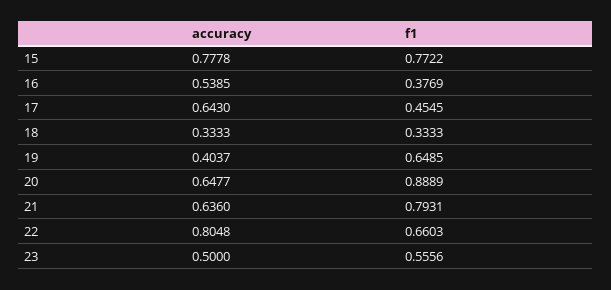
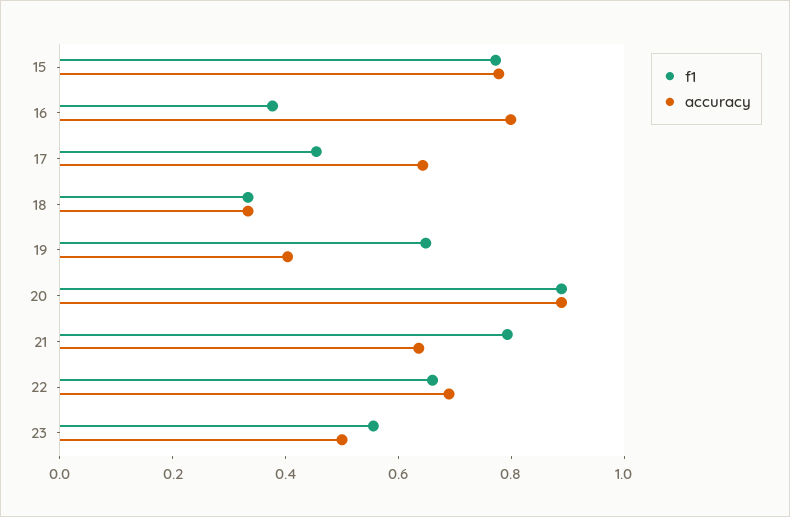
  {
    "accuracy": {
      "15": 0.7778,
-     "16": 0.5385,
+     "16": 0.8,
      "17": 0.643,
      "18": 0.3333,
      "19": 0.4037,
-     "20": 0.6477,
+     "20": 0.9,
      "21": 0.636,
-     "22": 0.8048,
+     "22": 0.7,
      "23": 0.5
    },
    "f1": {
      "15": 0.7722,
      "16": 0.3769,
      "17": 0.4545,
      "18": 0.3333,
      "19": 0.6485,
      "20": 0.8889,
      "21": 0.7931,
      "22": 0.6603,
      "23": 0.5556
    }
  }

